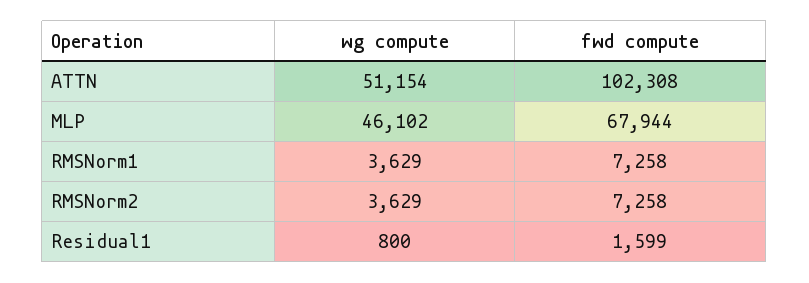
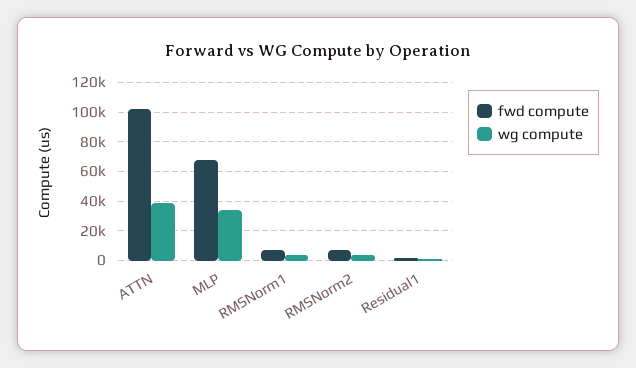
  {
    "wg compute": {
-     "ATTN": 51154,
+     "ATTN": 40000,
-     "MLP": 46102,
+     "MLP": 35000,
      "RMSNorm1": 3629,
      "RMSNorm2": 3629,
      "Residual1": 800
    },
    "fwd compute": {
      "ATTN": 102308,
      "MLP": 67944,
      "RMSNorm1": 7258,
      "RMSNorm2": 7258,
      "Residual1": 1599
    }
  }

